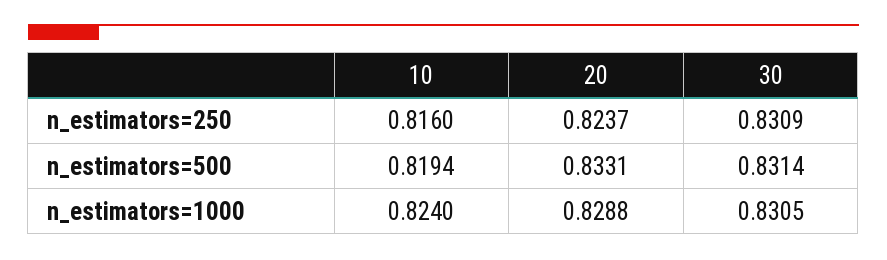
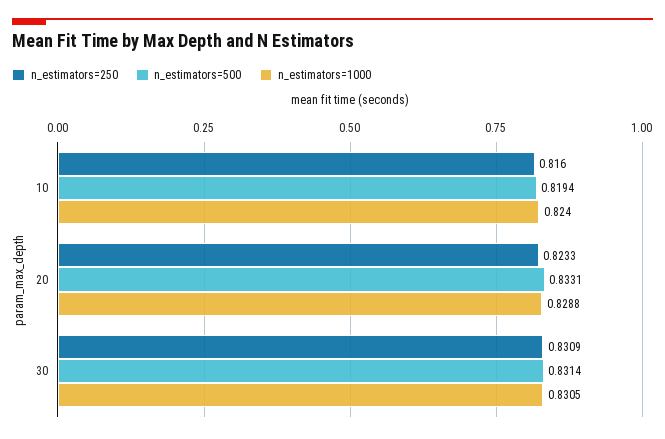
  {
    "n_estimators=250": {
      "10": 0.816,
-     "20": 0.8237,
+     "20": 0.8233,
      "30": 0.8309
    },
    "n_estimators=500": {
      "10": 0.8194,
      "20": 0.8331,
      "30": 0.8314
    },
    "n_estimators=1000": {
      "10": 0.824,
      "20": 0.8288,
      "30": 0.8305
    }
  }

